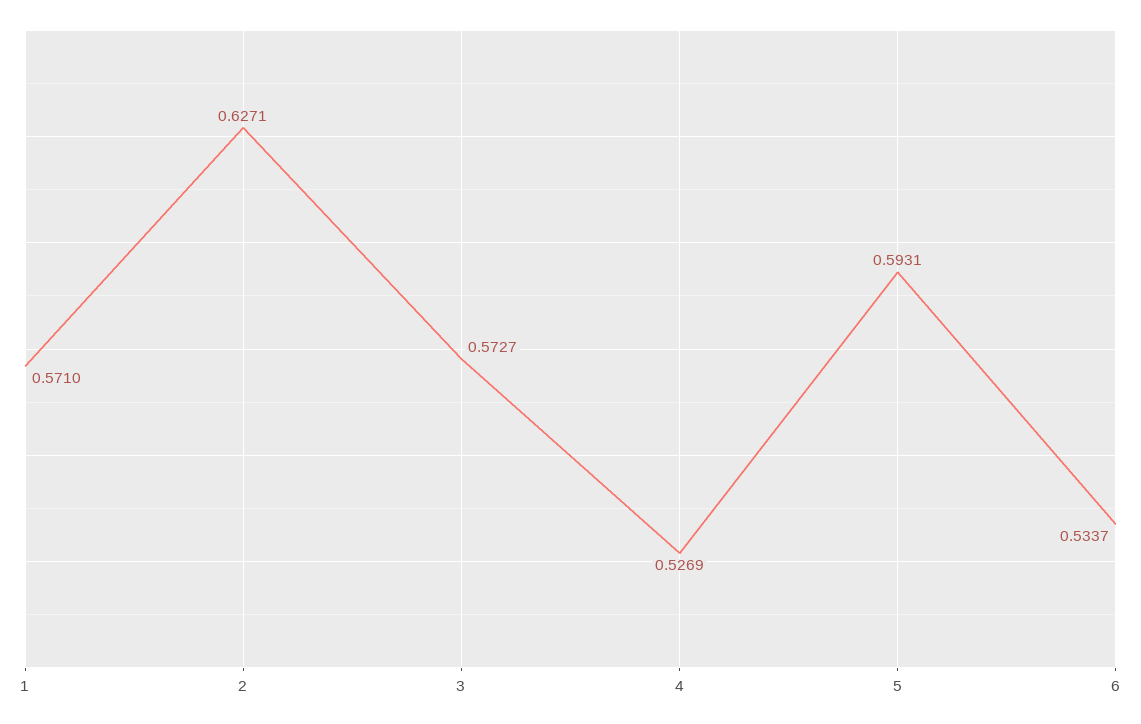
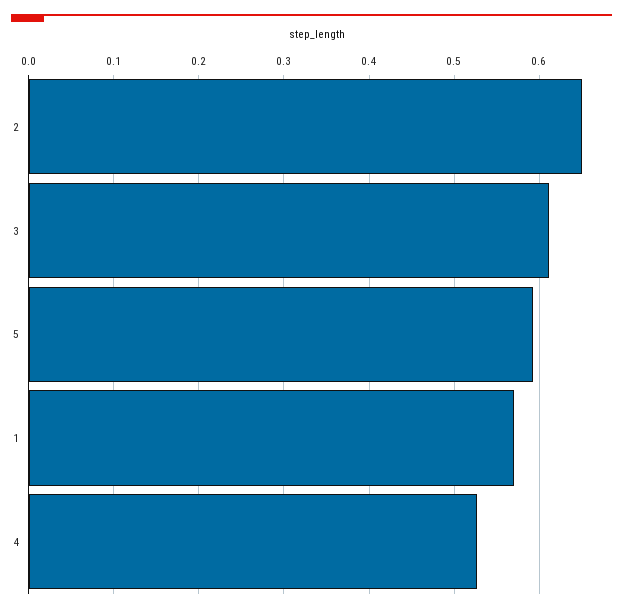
  {
    "1": 0.571,
-   "2": 0.6271,
+   "2": 0.65,
-   "3": 0.5727,
+   "3": 0.61,
    "4": 0.5269,
-   "5": 0.5931,
+   "5": 0.5931
-   "6": 0.5337
  }

